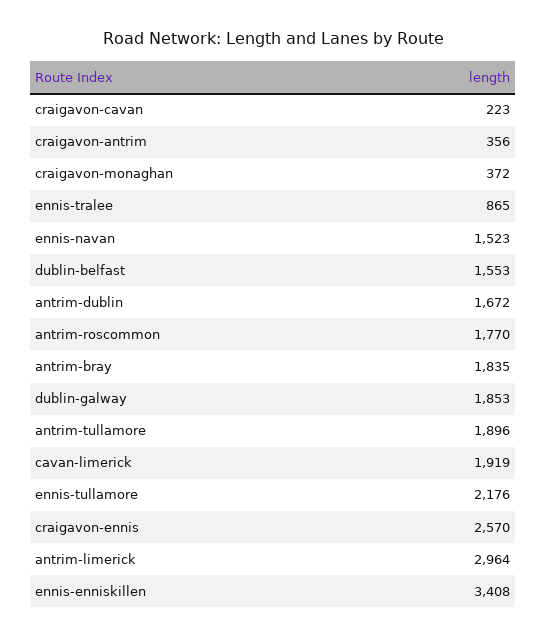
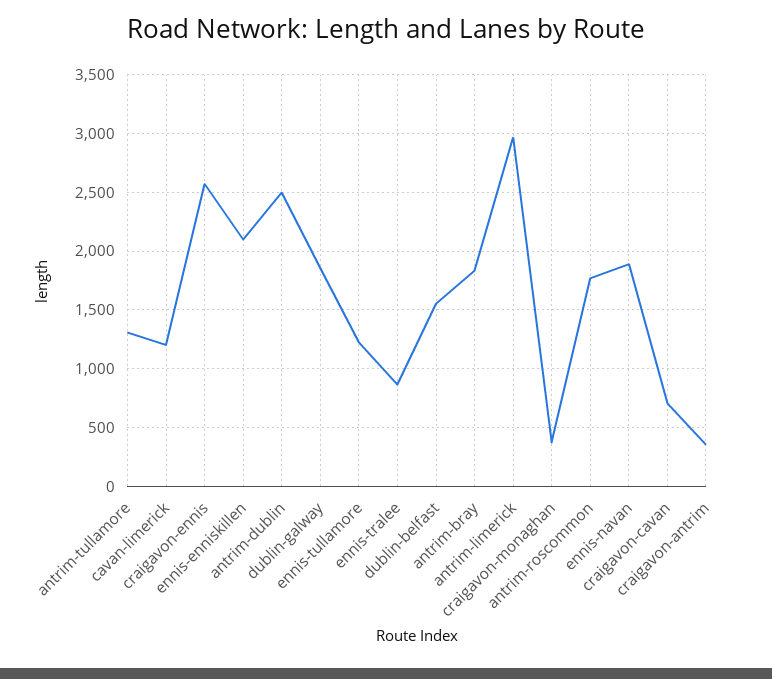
  {
-   "craigavon-cavan": 223,
+   "craigavon-cavan": 700,
    "craigavon-antrim": 356,
    "craigavon-monaghan": 372,
    "ennis-tralee": 865,
-   "ennis-navan": 1523,
+   "ennis-navan": 1900,
    "dublin-belfast": 1553,
-   "antrim-dublin": 1672,
+   "antrim-dublin": 2500,
    "antrim-roscommon": 1770,
    "antrim-bray": 1835,
    "dublin-galway": 1853,
-   "antrim-tullamore": 1896,
+   "antrim-tullamore": 1300,
-   "cavan-limerick": 1919,
+   "cavan-limerick": 1200,
-   "ennis-tullamore": 2176,
+   "ennis-tullamore": 1200,
    "craigavon-ennis": 2570,
    "antrim-limerick": 2964,
-   "ennis-enniskillen": 3408
+   "ennis-enniskillen": 2100
  }

